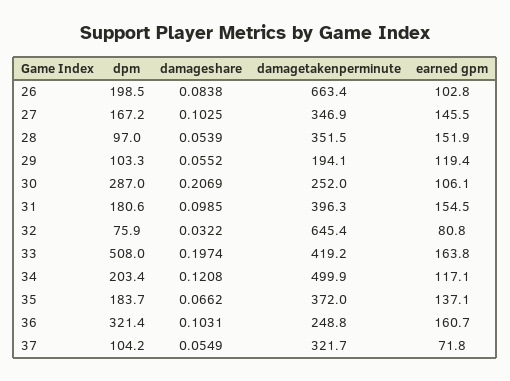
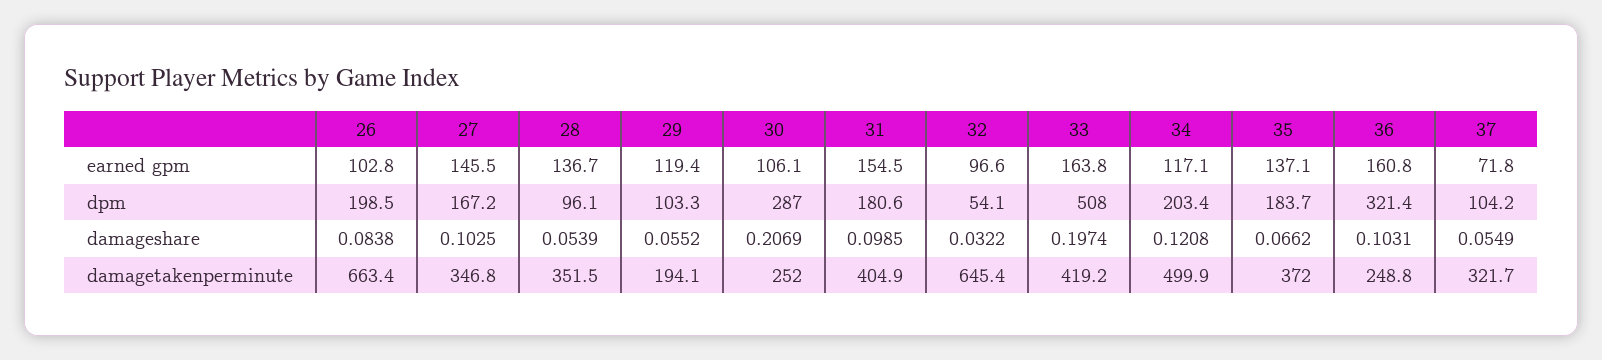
  {
    "dpm": {
      "26": 198.5,
      "27": 167.2,
-     "28": 97,
+     "28": 96.1,
      "29": 103.3,
      "30": 287,
      "31": 180.6,
-     "32": 75.9,
+     "32": 54.1,
      "33": 508,
      "34": 203.4,
      "35": 183.7,
      "36": 321.4,
      "37": 104.2
    },
    "damageshare": {
      "26": 0.0838,
      "27": 0.1025,
      "28": 0.0539,
      "29": 0.0552,
      "30": 0.2069,
      "31": 0.0985,
      "32": 0.0322,
      "33": 0.1974,
      "34": 0.1208,
      "35": 0.0662,
      "36": 0.1031,
      "37": 0.0549
    },
    "damagetakenperminute": {
      "26": 663.4,
-     "27": 346.9,
+     "27": 346.8,
      "28": 351.5,
      "29": 194.1,
      "30": 252,
-     "31": 396.3,
+     "31": 404.9,
      "32": 645.4,
      "33": 419.2,
      "34": 499.9,
      "35": 372,
      "36": 248.8,
      "37": 321.7
    },
    "earned gpm": {
      "26": 102.8,
      "27": 145.5,
-     "28": 151.9,
+     "28": 136.7,
      "29": 119.4,
      "30": 106.1,
      "31": 154.5,
-     "32": 80.8,
+     "32": 96.6,
      "33": 163.8,
      "34": 117.1,
      "35": 137.1,
-     "36": 160.7,
+     "36": 160.8,
      "37": 71.8
    }
  }

